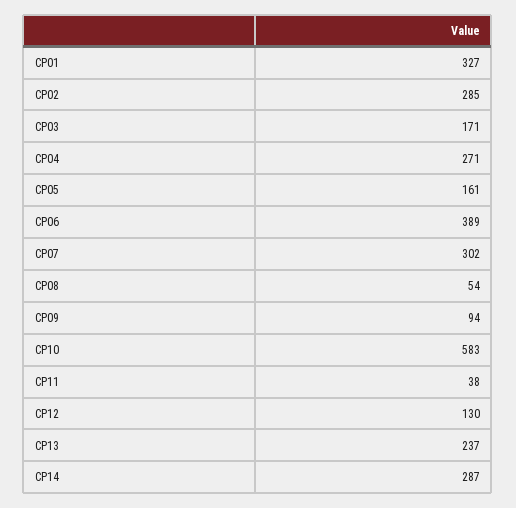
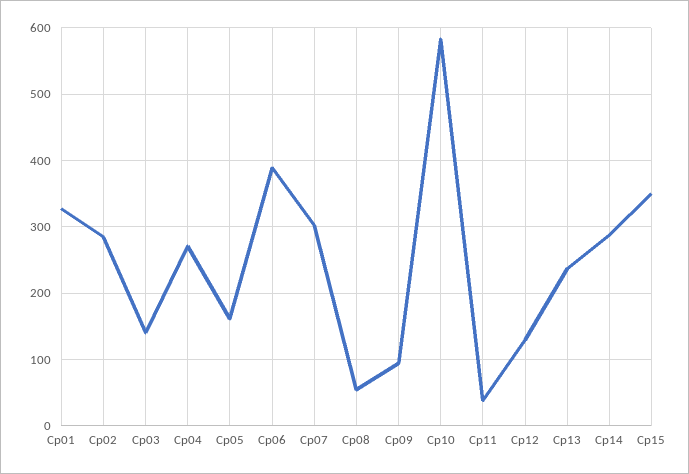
  {
    "CP01": 327,
    "CP02": 285,
-   "CP03": 171,
+   "CP03": 140,
    "CP04": 271,
    "CP05": 161,
    "CP06": 389,
    "CP07": 302,
    "CP08": 54,
    "CP09": 94,
    "CP10": 583,
    "CP11": 38,
    "CP12": 130,
    "CP13": 237,
-   "CP14": 287
+   "CP14": 287,
+   "Cp15": 350
  }

